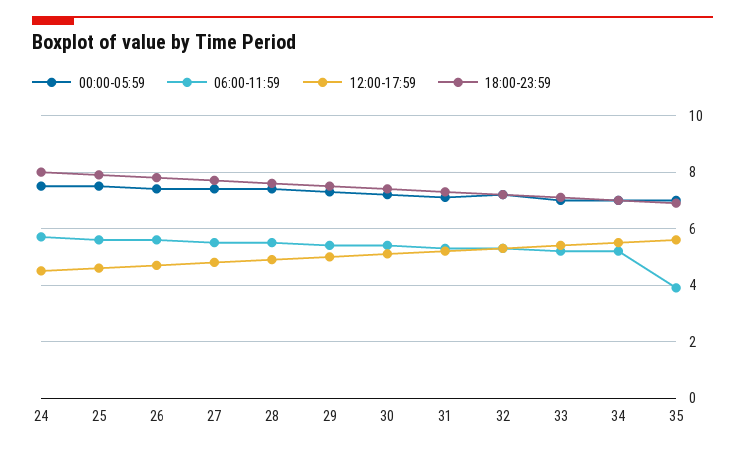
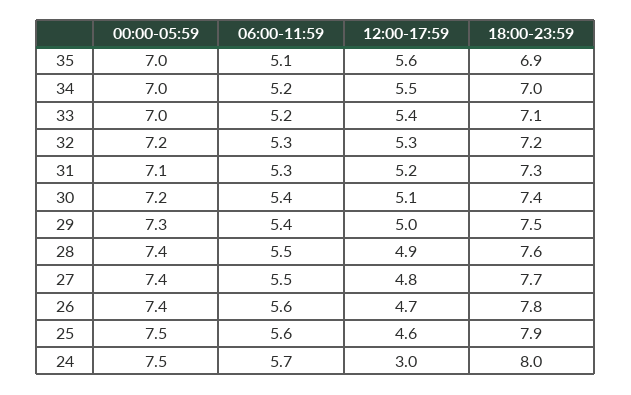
  {
    "00:00-05:59": {
      "24": 7.5,
      "25": 7.5,
      "26": 7.4,
      "27": 7.4,
      "28": 7.4,
      "29": 7.3,
      "30": 7.2,
      "31": 7.1,
      "32": 7.2,
      "33": 7,
      "34": 7,
      "35": 7
    },
    "06:00-11:59": {
      "24": 5.7,
      "25": 5.6,
      "26": 5.6,
      "27": 5.5,
      "28": 5.5,
      "29": 5.4,
      "30": 5.4,
      "31": 5.3,
      "32": 5.3,
      "33": 5.2,
      "34": 5.2,
-     "35": 4
+     "35": 5.1
    },
    "12:00-17:59": {
-     "24": 4.5,
+     "24": 3,
      "25": 4.6,
      "26": 4.7,
      "27": 4.8,
      "28": 4.9,
      "29": 5,
      "30": 5.1,
      "31": 5.2,
      "32": 5.3,
      "33": 5.4,
      "34": 5.5,
      "35": 5.6
    },
    "18:00-23:59": {
      "24": 8,
      "25": 7.9,
      "26": 7.8,
      "27": 7.7,
      "28": 7.6,
      "29": 7.5,
      "30": 7.4,
      "31": 7.3,
      "32": 7.2,
      "33": 7.1,
      "34": 7,
      "35": 6.9
    }
  }

